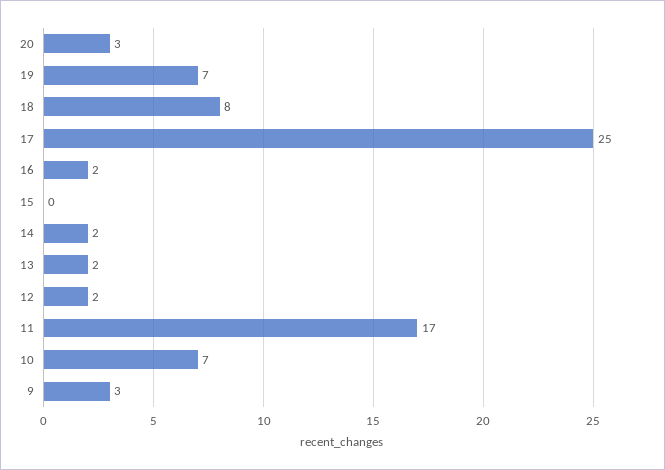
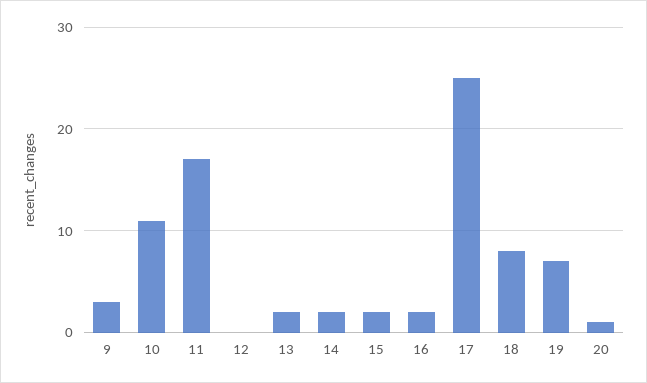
  {
-   "20": 3,
+   "20": 1,
    "19": 7,
    "18": 8,
    "17": 25,
    "16": 2,
-   "15": 0,
+   "15": 2,
    "14": 2,
    "13": 2,
-   "12": 2,
+   "12": 0,
    "11": 17,
-   "10": 7,
+   "10": 11,
    "9": 3
  }

